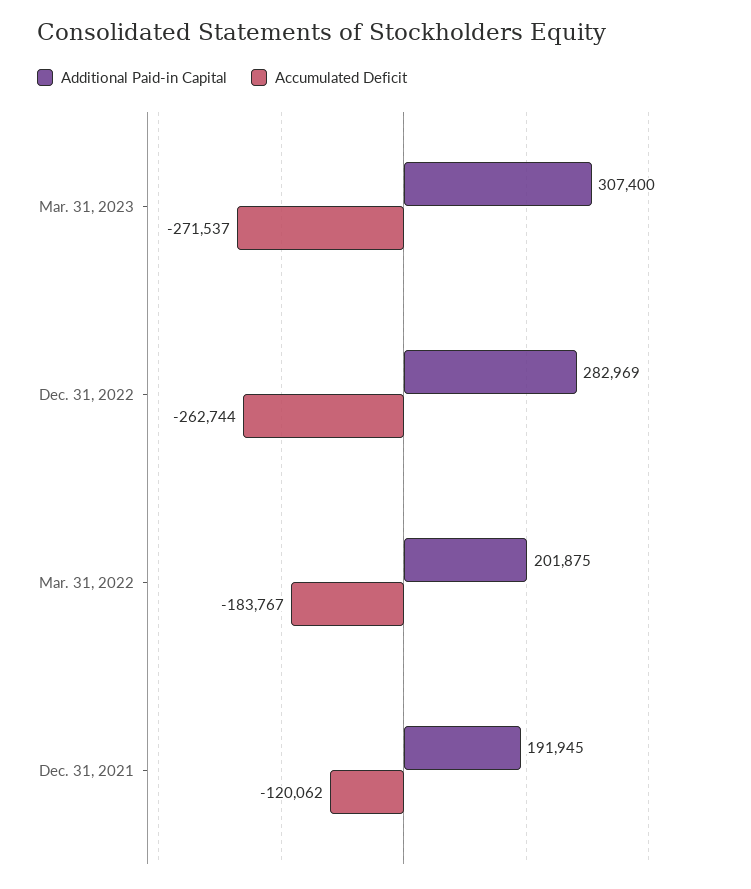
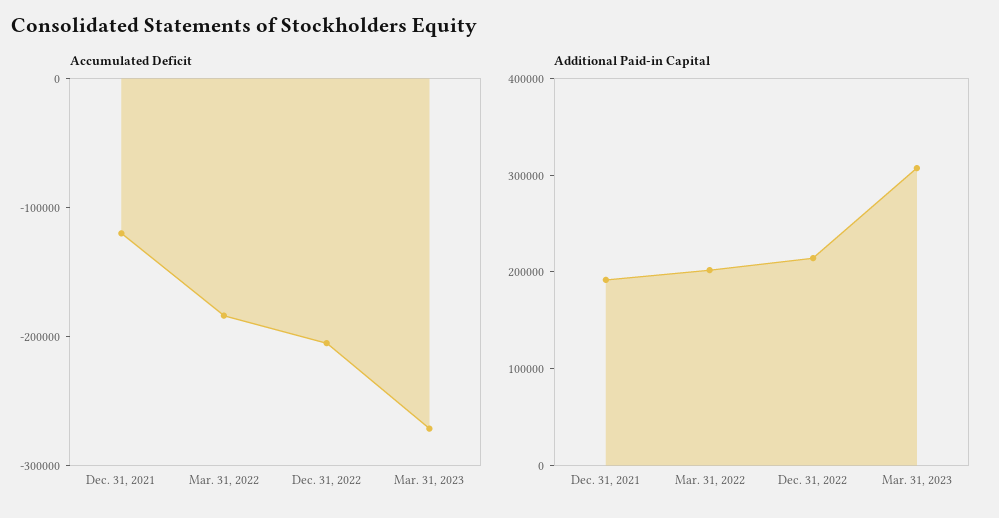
  {
    "Additional Paid-in Capital": {
      "Mar. 31, 2023": 307400,
-     "Dec. 31, 2022": 282969,
+     "Dec. 31, 2022": 220000,
      "Mar. 31, 2022": 201875,
      "Dec. 31, 2021": 191945
    },
    "Accumulated Deficit": {
      "Mar. 31, 2023": -271537,
-     "Dec. 31, 2022": -262744,
+     "Dec. 31, 2022": -200000,
      "Mar. 31, 2022": -183767,
      "Dec. 31, 2021": -120062
    }
  }

